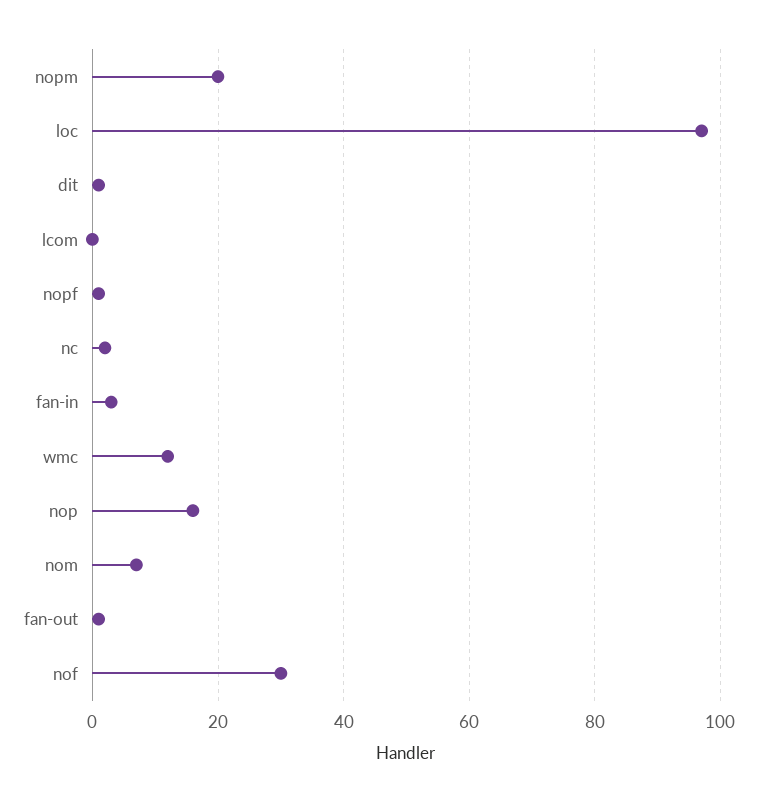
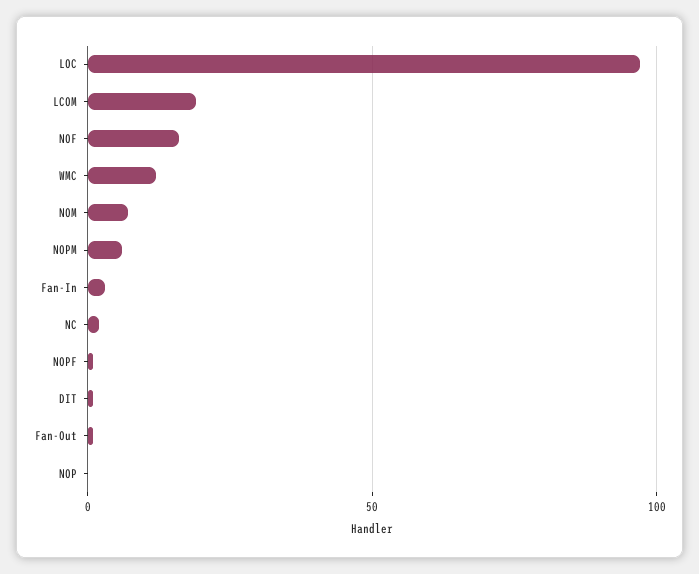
  {
-   "nopm": 20,
+   "nopm": 5,
    "loc": 95,
    "dit": 0,
-   "lcom": 0,
+   "lcom": 20,
    "nopf": 0,
    "nc": 0,
    "fan-in": 5,
    "wmc": 10,
-   "nop": 15,
+   "nop": 0,
    "nom": 5,
    "fan-out": 0,
-   "nof": 30
+   "nof": 15
  }

